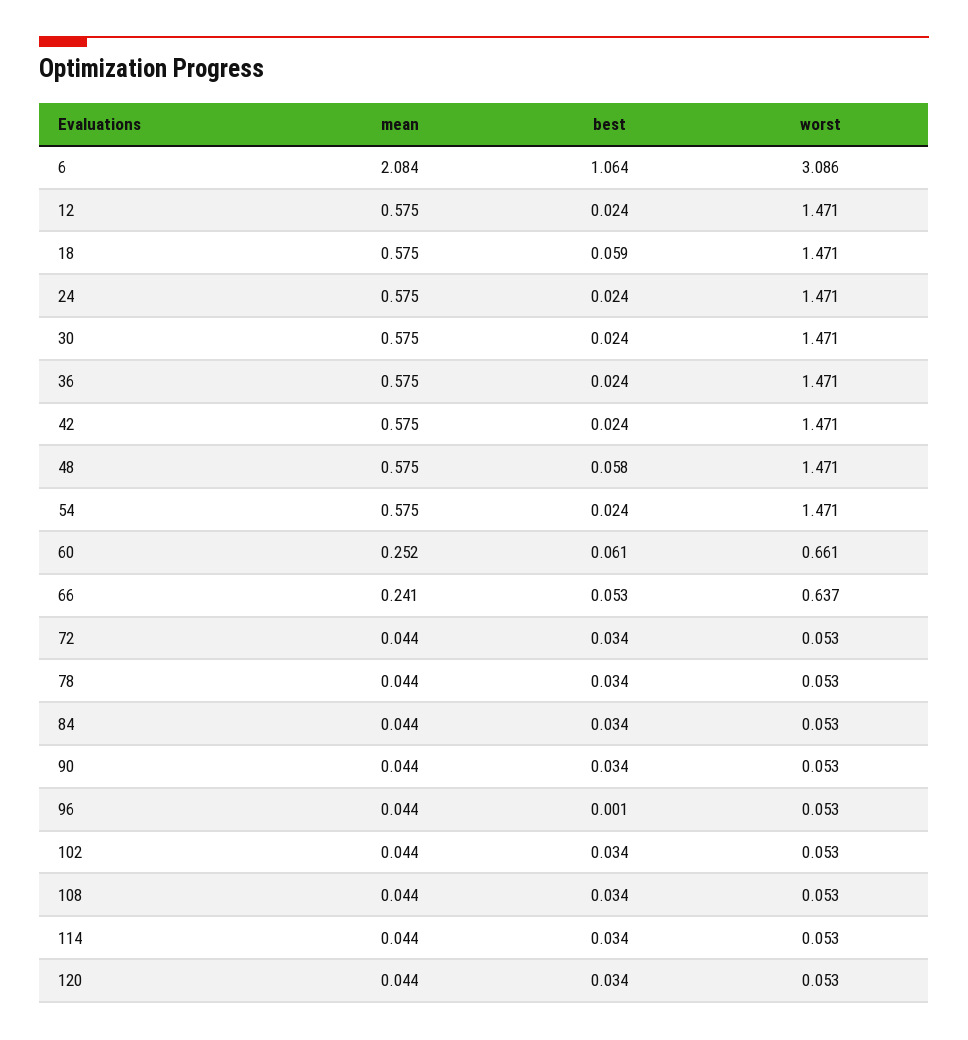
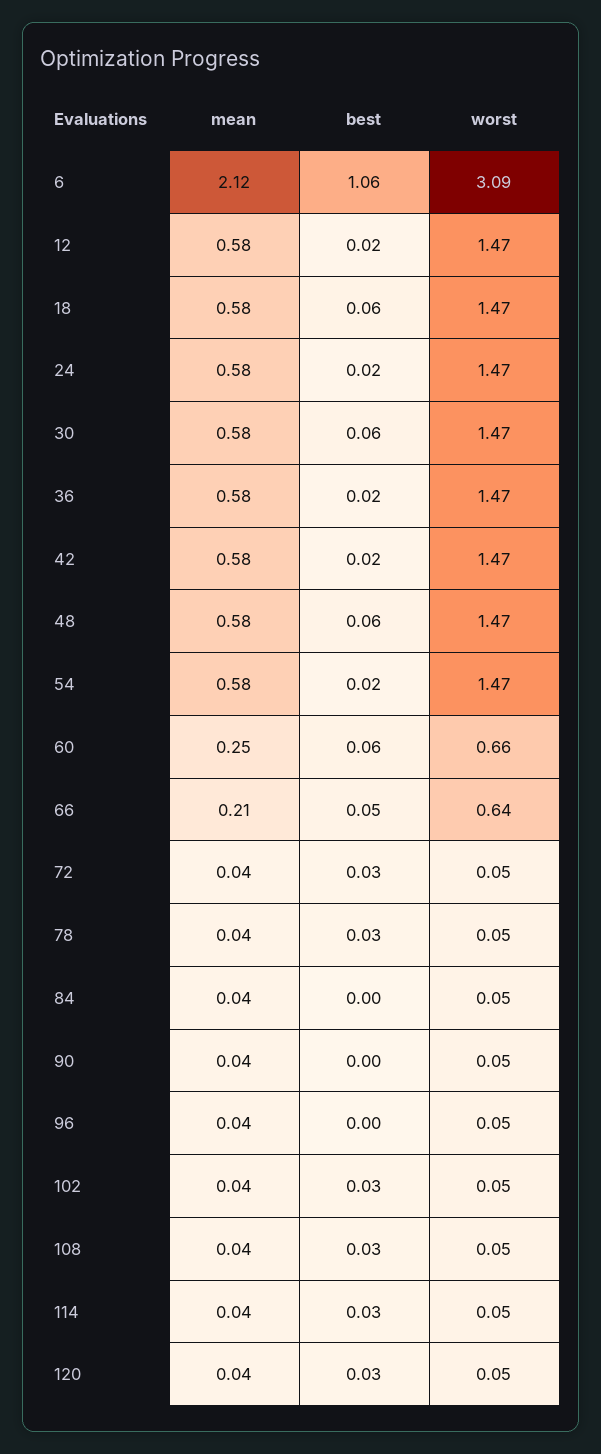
  {
    "mean": {
-     "6": 2.084,
+     "6": 2.12,
      "12": 0.575,
      "18": 0.575,
      "24": 0.575,
      "30": 0.575,
      "36": 0.575,
      "42": 0.575,
      "48": 0.575,
      "54": 0.575,
      "60": 0.252,
-     "66": 0.241,
+     "66": 0.21,
      "72": 0.044,
      "78": 0.044,
      "84": 0.044,
      "90": 0.044,
      "96": 0.044,
      "102": 0.044,
      "108": 0.044,
      "114": 0.044,
      "120": 0.044
    },
    "best": {
      "6": 1.064,
      "12": 0.024,
      "18": 0.059,
      "24": 0.024,
-     "30": 0.024,
+     "30": 0.06,
      "36": 0.024,
      "42": 0.024,
      "48": 0.058,
      "54": 0.024,
      "60": 0.061,
      "66": 0.053,
      "72": 0.034,
      "78": 0.034,
-     "84": 0.034,
+     "84": 0,
-     "90": 0.034,
+     "90": 0,
      "96": 0.001,
      "102": 0.034,
      "108": 0.034,
      "114": 0.034,
      "120": 0.034
    },
    "worst": {
      "6": 3.086,
      "12": 1.471,
      "18": 1.471,
      "24": 1.471,
      "30": 1.471,
      "36": 1.471,
      "42": 1.471,
      "48": 1.471,
      "54": 1.471,
      "60": 0.661,
      "66": 0.637,
      "72": 0.053,
      "78": 0.053,
      "84": 0.053,
      "90": 0.053,
      "96": 0.053,
      "102": 0.053,
      "108": 0.053,
      "114": 0.053,
      "120": 0.053
    }
  }

